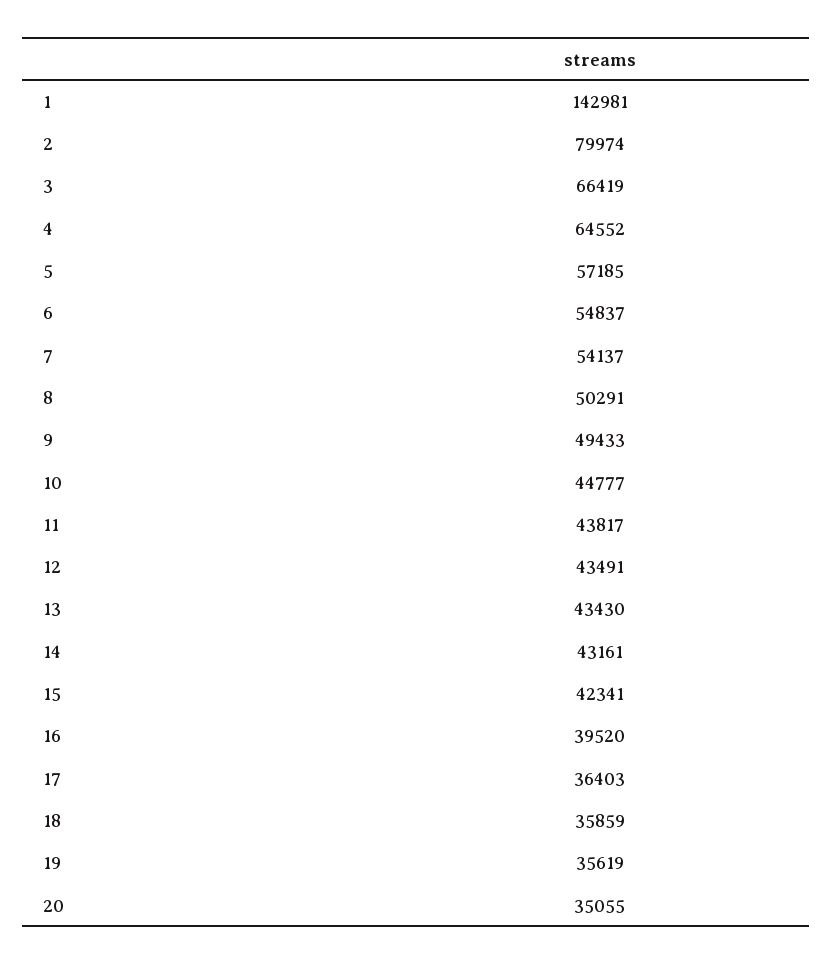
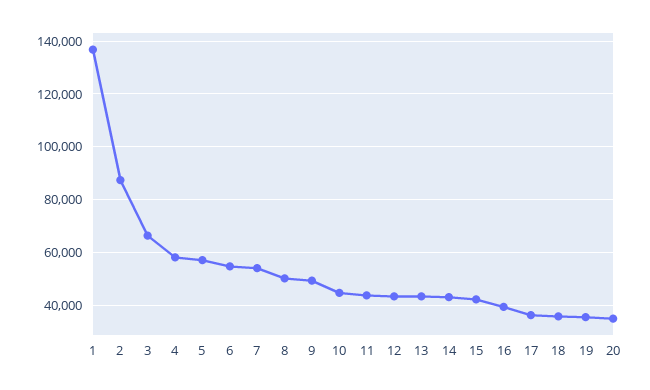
  {
-   "1": 142981,
+   "1": 137500,
-   "2": 79974,
+   "2": 87500,
    "3": 66419,
-   "4": 64552,
+   "4": 57500,
    "5": 57185,
    "6": 54837,
    "7": 54137,
    "8": 50291,
    "9": 49433,
    "10": 44777,
    "11": 43817,
    "12": 43491,
    "13": 43430,
    "14": 43161,
    "15": 42341,
    "16": 39520,
    "17": 36403,
    "18": 35859,
    "19": 35619,
    "20": 35055
  }

